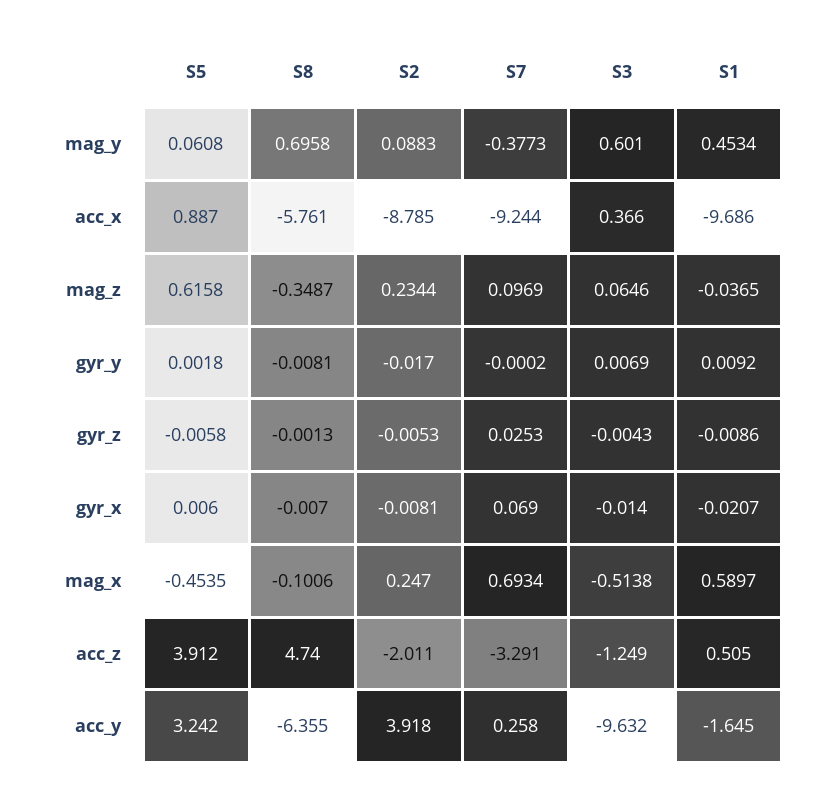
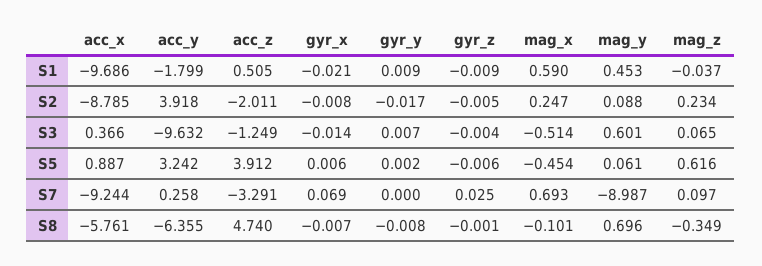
  {
    "S5": {
      "mag_y": 0.0608,
      "acc_x": 0.887,
      "mag_z": 0.6158,
      "gyr_y": 0.0018,
      "gyr_z": -0.0058,
      "gyr_x": 0.006,
      "mag_x": -0.4535,
      "acc_z": 3.912,
      "acc_y": 3.242
    },
    "S8": {
      "mag_y": 0.6958,
      "acc_x": -5.761,
      "mag_z": -0.3487,
      "gyr_y": -0.0081,
      "gyr_z": -0.0013,
      "gyr_x": -0.007,
      "mag_x": -0.1006,
      "acc_z": 4.74,
      "acc_y": -6.355
    },
    "S2": {
      "mag_y": 0.0883,
      "acc_x": -8.785,
      "mag_z": 0.2344,
      "gyr_y": -0.017,
      "gyr_z": -0.0053,
      "gyr_x": -0.0081,
      "mag_x": 0.247,
      "acc_z": -2.011,
      "acc_y": 3.918
    },
    "S7": {
-     "mag_y": -0.3773,
+     "mag_y": -8.987,
      "acc_x": -9.244,
      "mag_z": 0.0969,
      "gyr_y": -0.0002,
      "gyr_z": 0.0253,
      "gyr_x": 0.069,
      "mag_x": 0.6934,
      "acc_z": -3.291,
      "acc_y": 0.258
    },
    "S3": {
      "mag_y": 0.601,
      "acc_x": 0.366,
      "mag_z": 0.0646,
      "gyr_y": 0.0069,
      "gyr_z": -0.0043,
      "gyr_x": -0.014,
      "mag_x": -0.5138,
      "acc_z": -1.249,
      "acc_y": -9.632
    },
    "S1": {
      "mag_y": 0.4534,
      "acc_x": -9.686,
      "mag_z": -0.0365,
      "gyr_y": 0.0092,
      "gyr_z": -0.0086,
      "gyr_x": -0.0207,
      "mag_x": 0.5897,
      "acc_z": 0.505,
-     "acc_y": -1.645
+     "acc_y": -1.799
    }
  }

